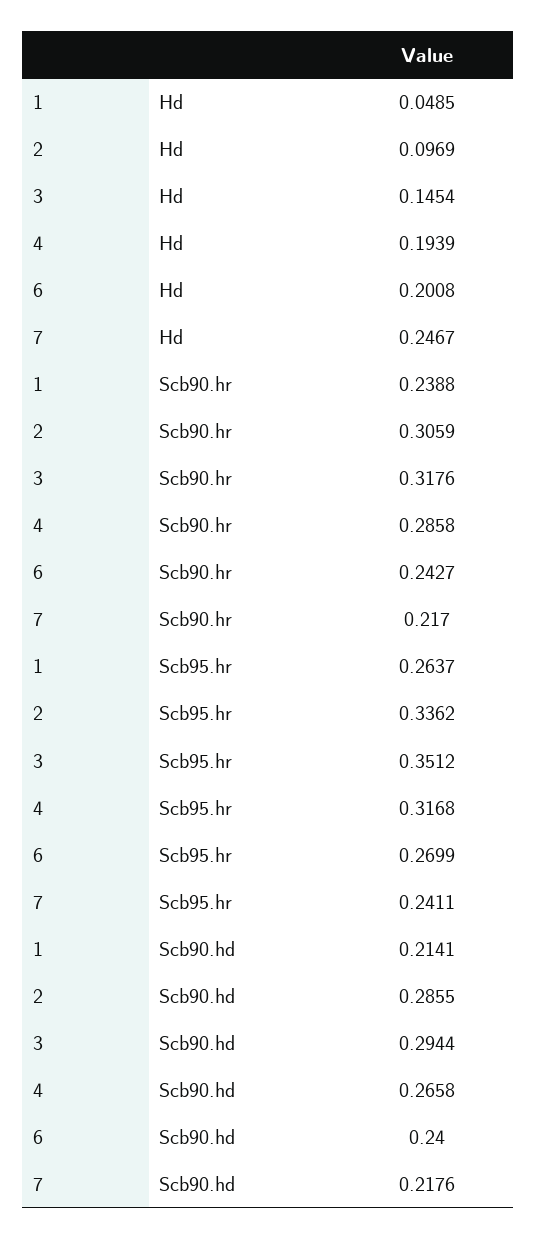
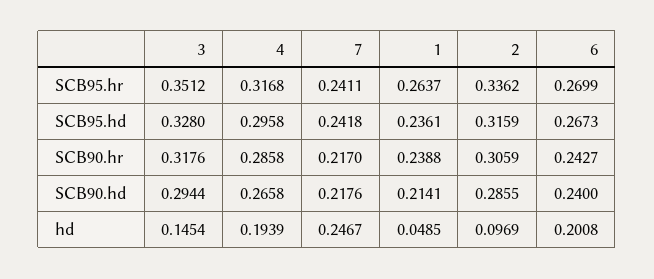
  {
    "1": {
      "Hd": 0.0485,
      "Scb90.hr": 0.2388,
      "Scb95.hr": 0.2637,
-     "Scb90.hd": 0.2141
+     "Scb90.hd": 0.2141,
+     "SCB95.hd": 0.2361
    },
    "2": {
      "Hd": 0.0969,
      "Scb90.hr": 0.3059,
      "Scb95.hr": 0.3362,
-     "Scb90.hd": 0.2855
+     "Scb90.hd": 0.2855,
+     "SCB95.hd": 0.3159
    },
    "3": {
      "Hd": 0.1454,
      "Scb90.hr": 0.3176,
      "Scb95.hr": 0.3512,
-     "Scb90.hd": 0.2944
+     "Scb90.hd": 0.2944,
+     "SCB95.hd": 0.328
    },
    "4": {
      "Hd": 0.1939,
      "Scb90.hr": 0.2858,
      "Scb95.hr": 0.3168,
-     "Scb90.hd": 0.2658
+     "Scb90.hd": 0.2658,
+     "SCB95.hd": 0.2958
    },
    "6": {
      "Hd": 0.2008,
      "Scb90.hr": 0.2427,
      "Scb95.hr": 0.2699,
-     "Scb90.hd": 0.24
+     "Scb90.hd": 0.24,
+     "SCB95.hd": 0.2673
    },
    "7": {
      "Hd": 0.2467,
      "Scb90.hr": 0.217,
      "Scb95.hr": 0.2411,
-     "Scb90.hd": 0.2176
+     "Scb90.hd": 0.2176,
+     "SCB95.hd": 0.2418
    }
  }

